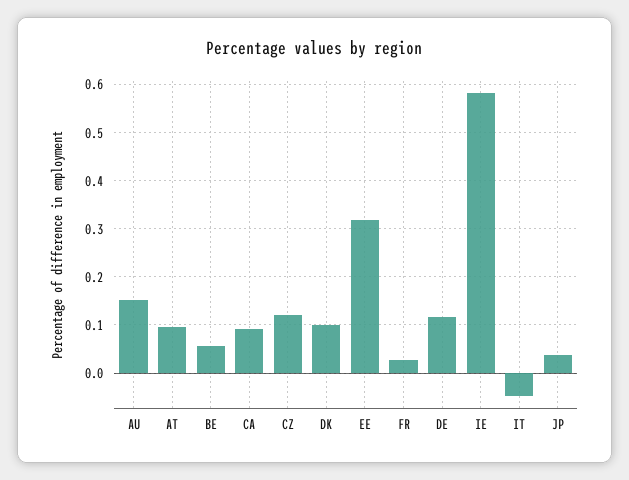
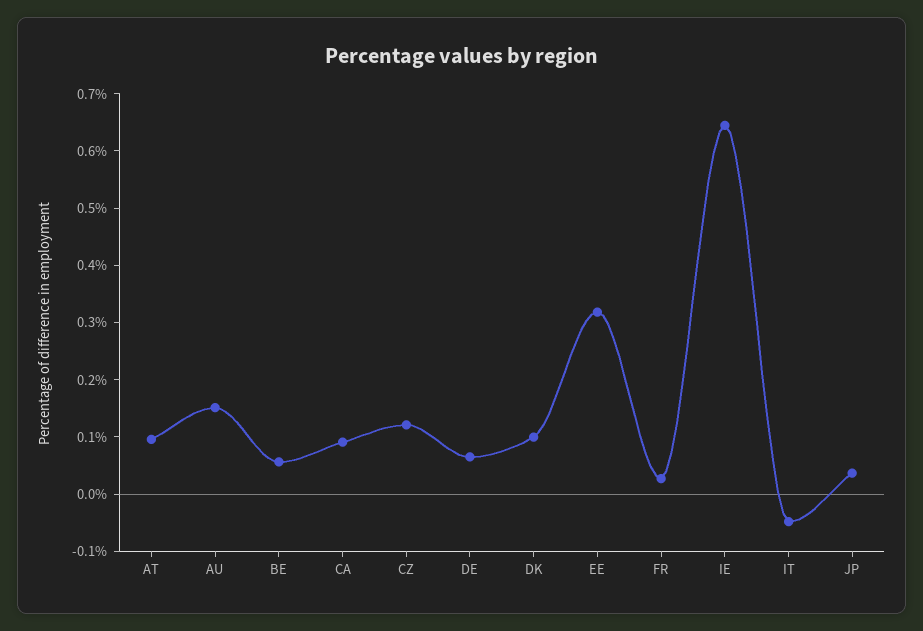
  {
    "AU": 0.16,
    "AT": 0.1,
    "BE": 0.06,
    "CA": 0.1,
    "CZ": 0.12,
    "DK": 0.1,
    "EE": 0.32,
    "FR": 0.02,
-   "DE": 0.12,
+   "DE": 0.06,
-   "IE": 0.58,
+   "IE": 0.64,
    "IT": -0.04,
    "JP": 0.04
  }

